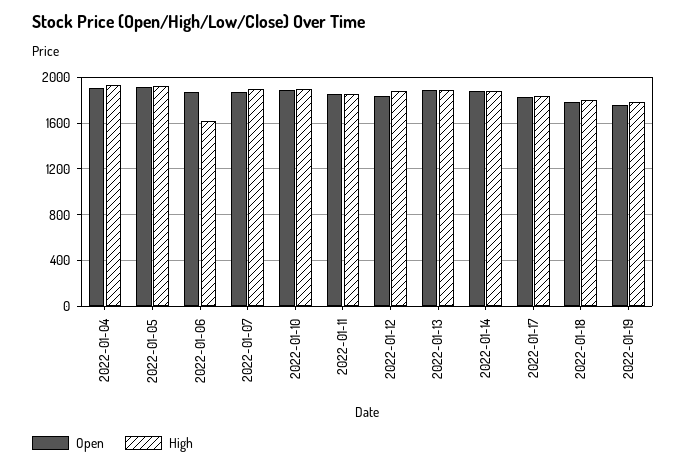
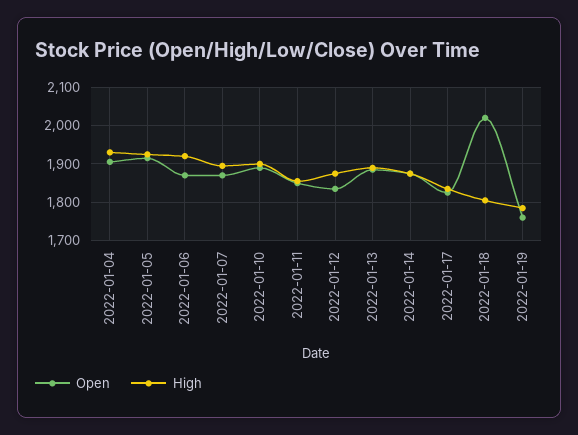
  {
    "Open": {
      "2022-01-04": 1900,
      "2022-01-05": 1920,
      "2022-01-06": 1880,
      "2022-01-07": 1880,
      "2022-01-10": 1900,
      "2022-01-11": 1860,
      "2022-01-12": 1840,
      "2022-01-13": 1880,
      "2022-01-14": 1880,
      "2022-01-17": 1820,
-     "2022-01-18": 1800,
+     "2022-01-18": 2020,
      "2022-01-19": 1760
    },
    "High": {
      "2022-01-04": 1940,
      "2022-01-05": 1920,
-     "2022-01-06": 1600,
+     "2022-01-06": 1920,
      "2022-01-07": 1900,
      "2022-01-10": 1900,
      "2022-01-11": 1860,
      "2022-01-12": 1880,
      "2022-01-13": 1900,
      "2022-01-14": 1880,
      "2022-01-17": 1840,
      "2022-01-18": 1800,
      "2022-01-19": 1780
    }
  }

